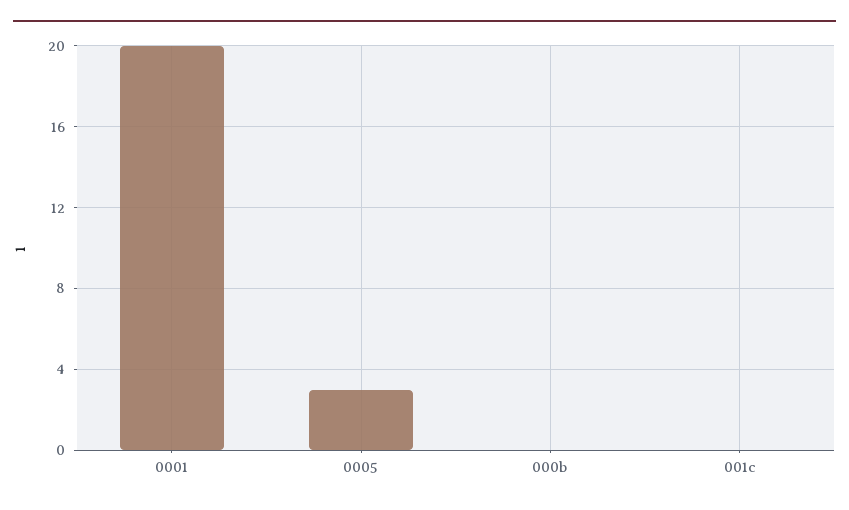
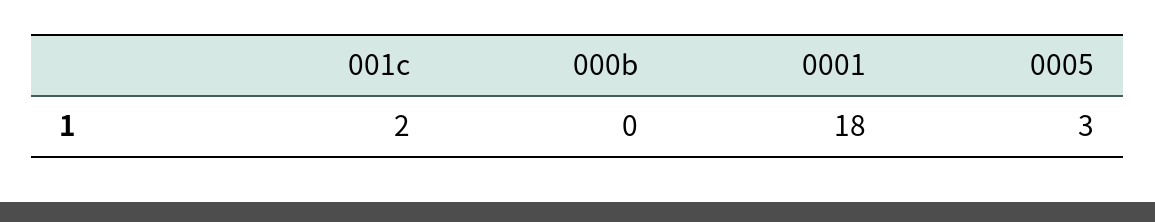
  {
-   "0001": 20,
+   "0001": 18,
    "0005": 3,
    "000b": 0,
-   "001c": 0
+   "001c": 2
  }

